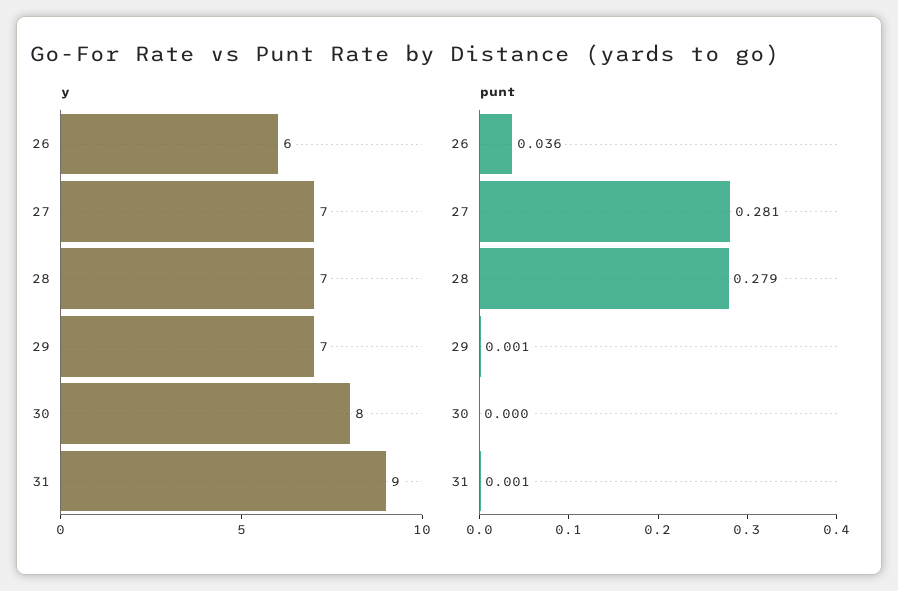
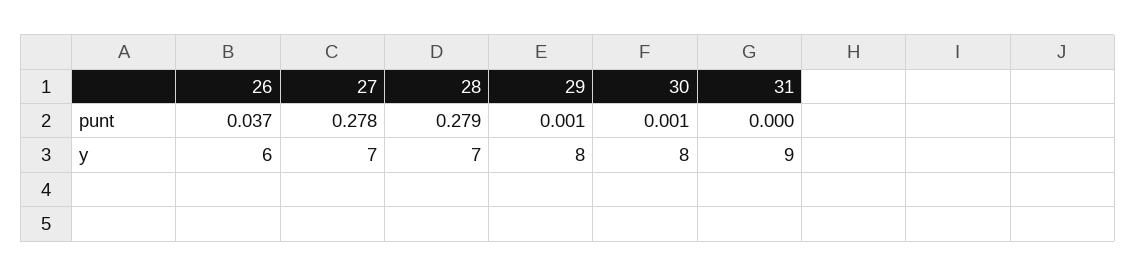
  {
    "y": {
      "26": 6,
      "27": 7,
      "28": 7,
-     "29": 7,
+     "29": 8,
      "30": 8,
      "31": 9
    },
    "punt": {
-     "26": 0.036,
+     "26": 0.037,
-     "27": 0.281,
+     "27": 0.278,
      "28": 0.279,
      "29": 0.001,
-     "30": 0,
+     "30": 0.001,
-     "31": 0.001
+     "31": 0
    }
  }

